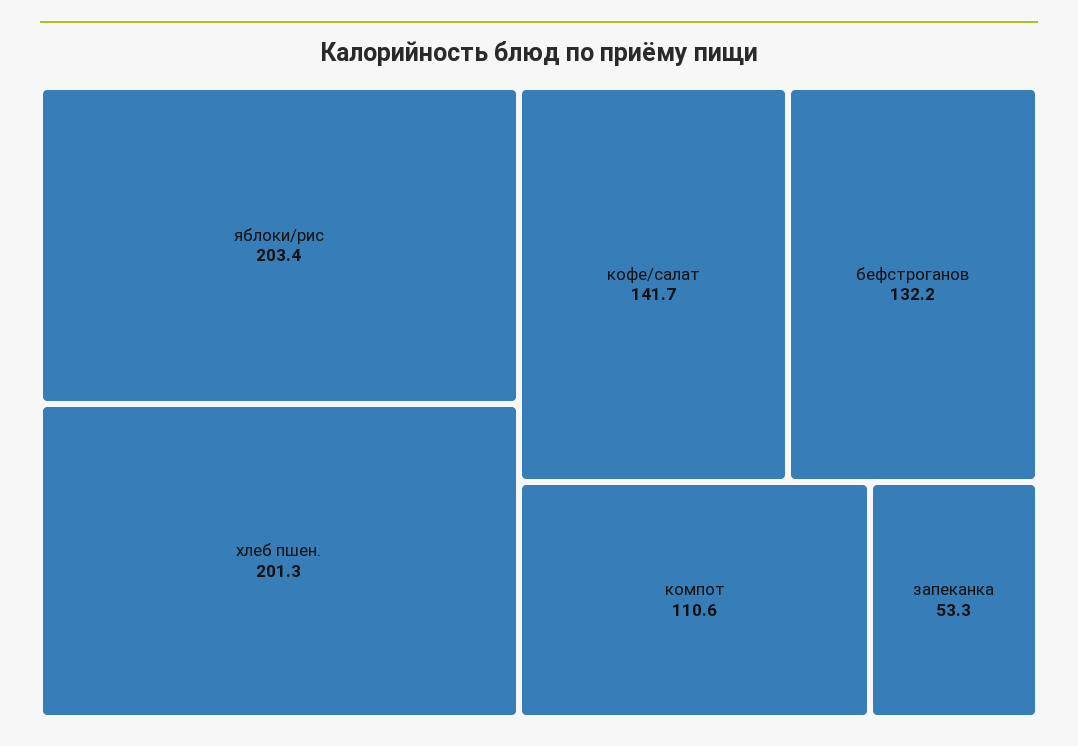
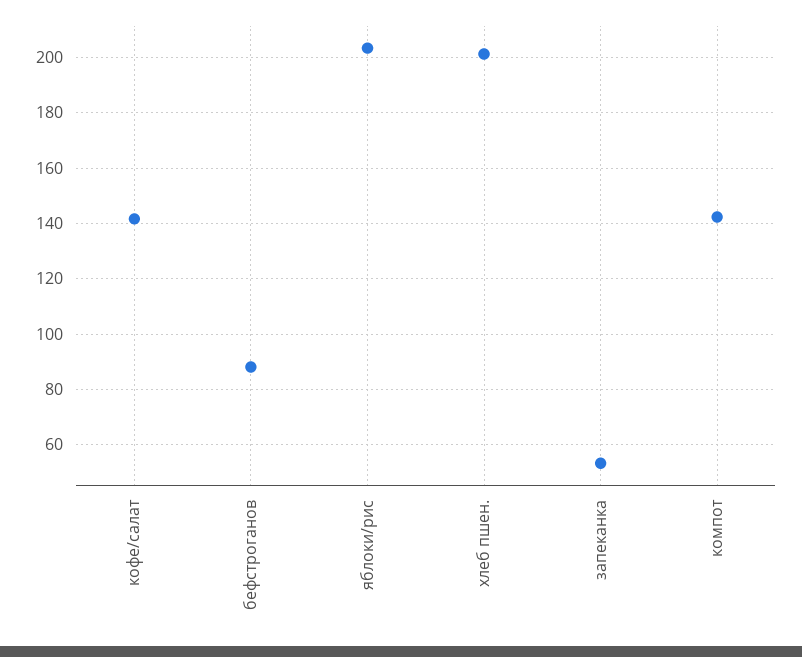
  {
    "яблоки/рис": 203.4,
    "хлеб пшен.": 201.3,
    "кофе/салат": 141.7,
-   "бефстроганов": 132.2,
+   "бефстроганов": 87.5,
-   "компот": 110.6,
+   "компот": 142.5,
    "запеканка": 53.3
  }

